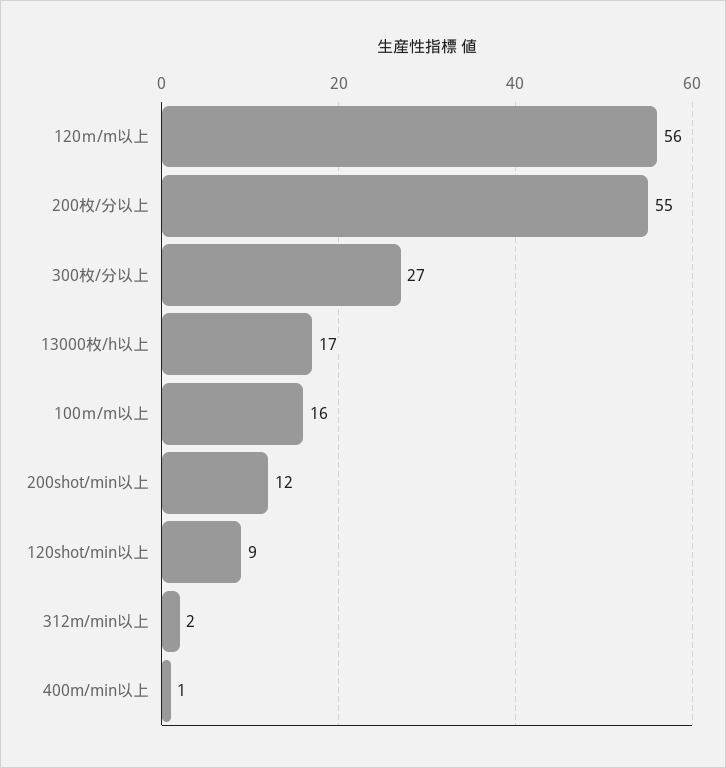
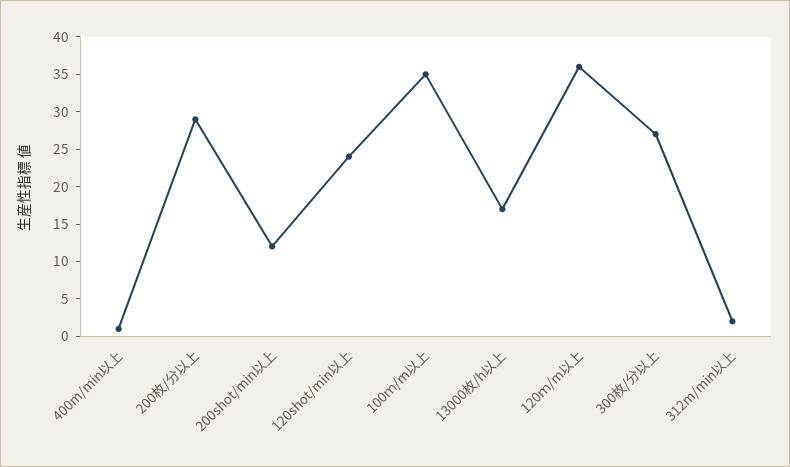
  {
-   "120ｍ/m以上": 56,
+   "120ｍ/m以上": 35,
-   "200枚/分以上": 55,
+   "200枚/分以上": 30,
    "300枚/分以上": 27,
    "13000枚/h以上": 17,
-   "100ｍ/m以上": 16,
+   "100ｍ/m以上": 35,
    "200shot/min以上": 12,
-   "120shot/min以上": 9,
+   "120shot/min以上": 25,
    "312m/min以上": 2,
    "400m/min以上": 1
  }

